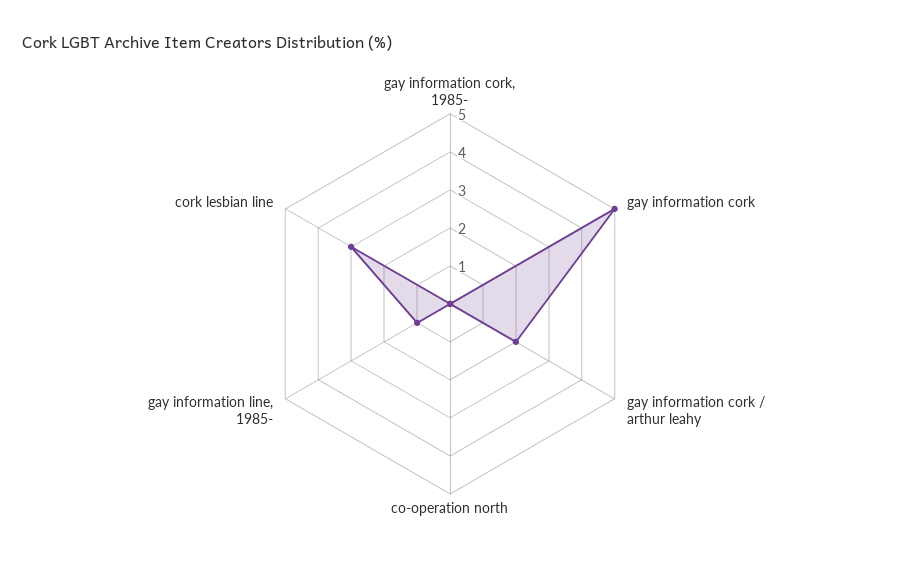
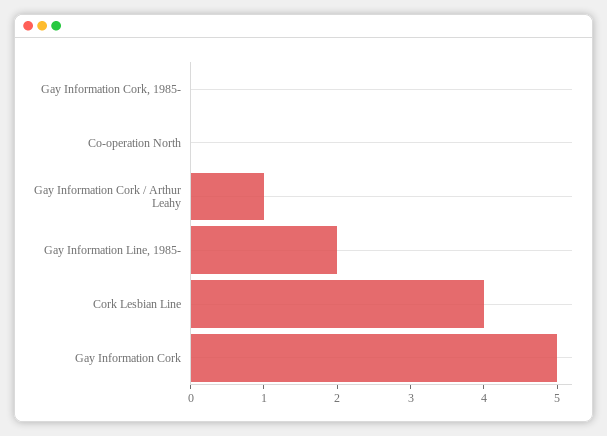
  {
    "gay information cork, 1985-": 0,
    "gay information cork": 5,
-   "gay information cork / arthur leahy": 2,
+   "gay information cork / arthur leahy": 1,
    "co-operation north": 0,
-   "gay information line, 1985-": 1,
+   "gay information line, 1985-": 2,
-   "cork lesbian line": 3
+   "cork lesbian line": 4
  }

